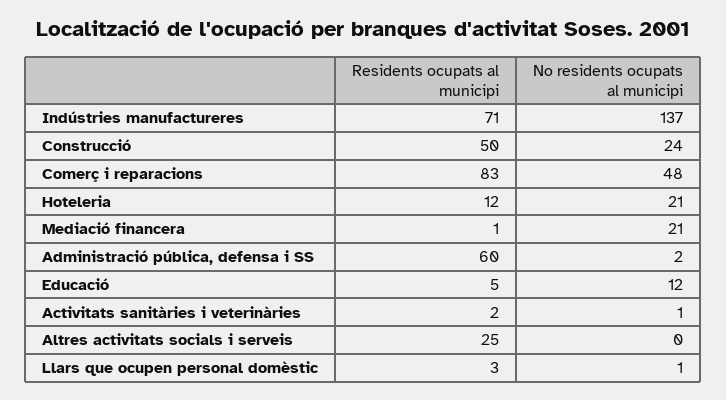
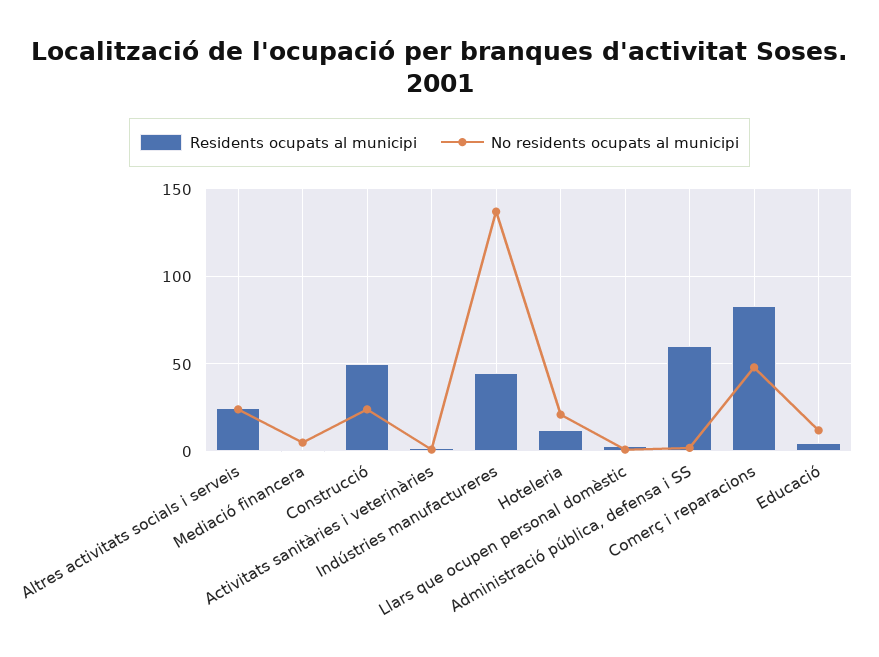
  {
    "Residents ocupats al municipi": {
-     "Indústries manufactureres": 71,
+     "Indústries manufactureres": 45,
      "Construcció": 50,
      "Comerç i reparacions": 83,
      "Hoteleria": 12,
      "Mediació financera": 1,
      "Administració pública, defensa i SS": 60,
      "Educació": 5,
      "Activitats sanitàries i veterinàries": 2,
      "Altres activitats socials i serveis": 25,
      "Llars que ocupen personal domèstic": 3
    },
    "No residents ocupats al municipi": {
      "Indústries manufactureres": 137,
      "Construcció": 24,
      "Comerç i reparacions": 48,
      "Hoteleria": 21,
-     "Mediació financera": 21,
+     "Mediació financera": 5,
      "Administració pública, defensa i SS": 2,
      "Educació": 12,
      "Activitats sanitàries i veterinàries": 1,
-     "Altres activitats socials i serveis": 0,
+     "Altres activitats socials i serveis": 25,
      "Llars que ocupen personal domèstic": 1
    }
  }

